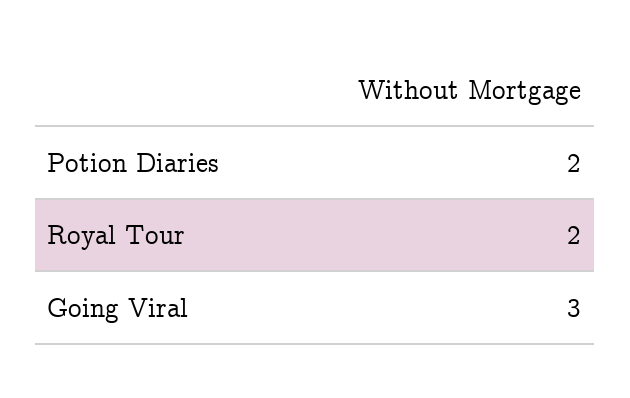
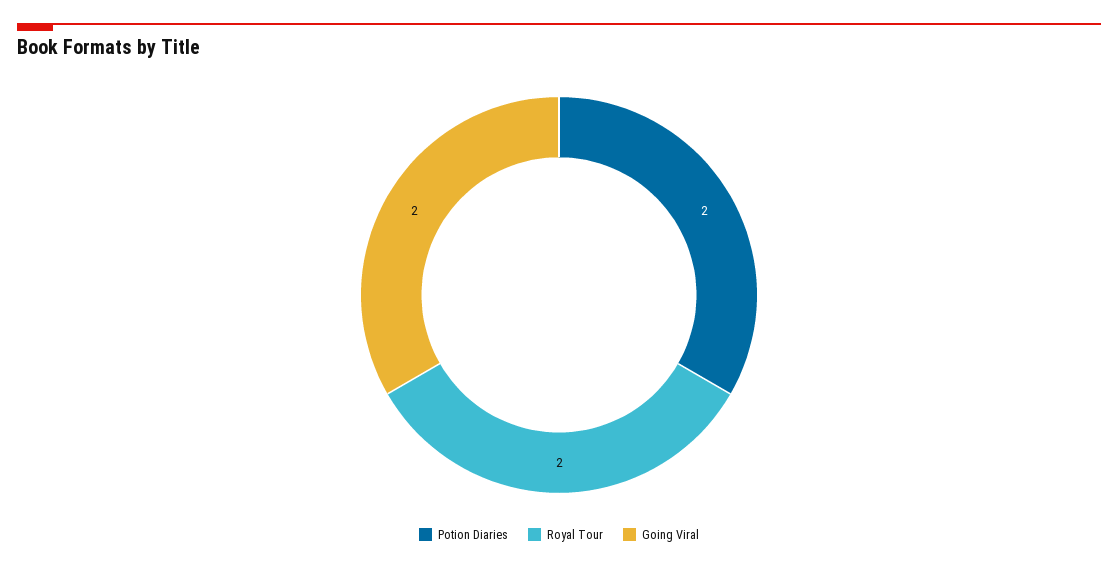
  {
    "Potion Diaries": 2,
    "Royal Tour": 2,
-   "Going Viral": 3
+   "Going Viral": 2
  }

